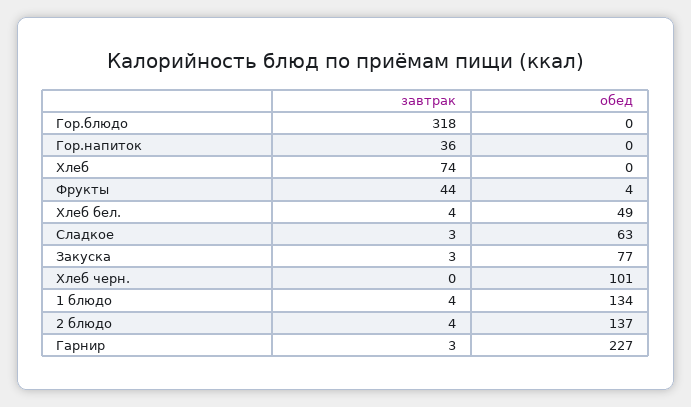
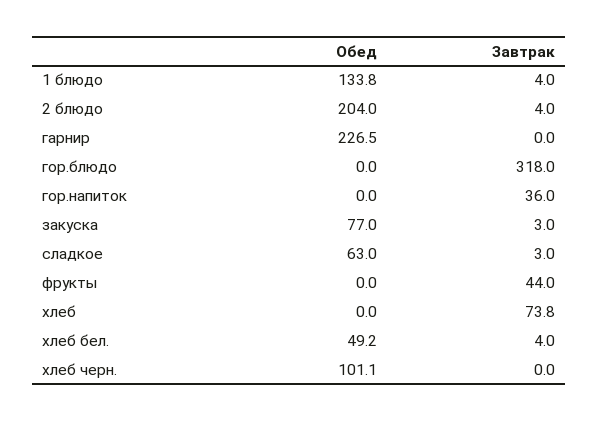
  {
    "завтрак": {
      "Гор.блюдо": 318,
      "Гор.напиток": 36,
      "Хлеб": 73.8,
      "Фрукты": 44,
      "Хлеб бел.": 4,
      "Сладкое": 3,
      "Закуска": 3,
      "Хлеб черн.": 0,
      "1 блюдо": 4,
      "2 блюдо": 4,
-     "Гарнир": 3
+     "Гарнир": 0
    },
    "обед": {
      "Гор.блюдо": 0,
      "Гор.напиток": 0,
      "Хлеб": 0,
-     "Фрукты": 4,
+     "Фрукты": 0,
      "Хлеб бел.": 49.2,
      "Сладкое": 63,
      "Закуска": 77,
      "Хлеб черн.": 101.1,
      "1 блюдо": 133.8,
-     "2 блюдо": 137,
+     "2 блюдо": 204,
      "Гарнир": 226.5
    }
  }

